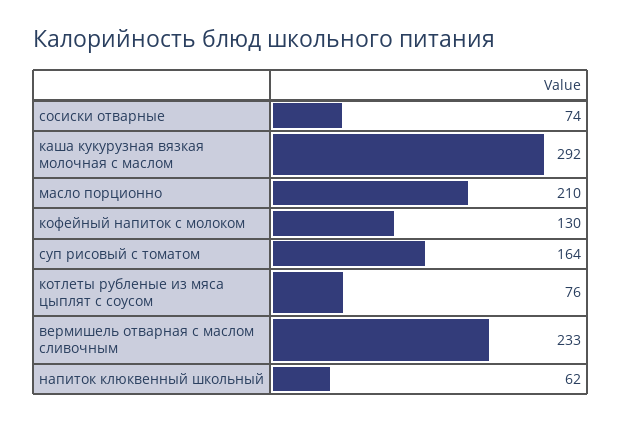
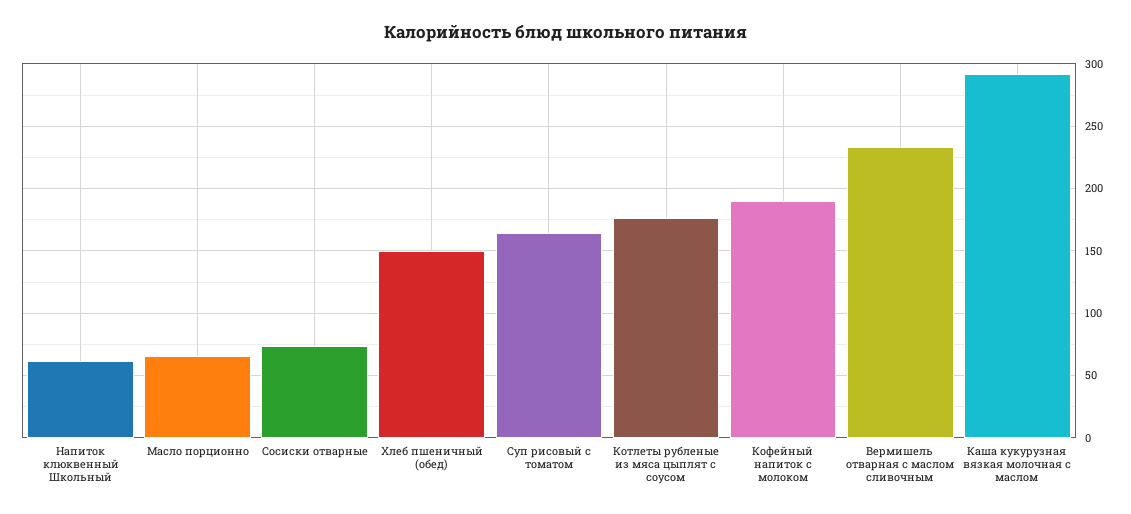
  {
    "сосиски отварные": 74,
    "каша кукурузная вязкая молочная с маслом": 292,
-   "масло порционно": 210,
+   "масло порционно": 65,
-   "кофейный напиток с молоком": 130,
+   "кофейный напиток с молоком": 190,
    "суп рисовый с томатом": 164,
-   "котлеты рубленые из мяса цыплят с соусом": 76,
+   "котлеты рубленые из мяса цыплят с соусом": 175,
    "вермишель отварная с маслом сливочным": 233,
-   "напиток клюквенный школьный": 62
+   "напиток клюквенный школьный": 62,
+   "Хлеб пшеничный (обед)": 150
  }

